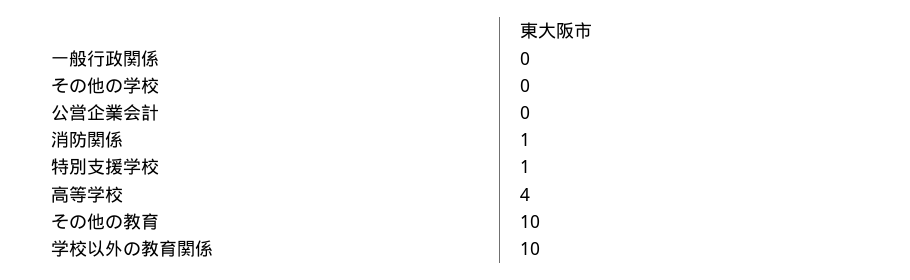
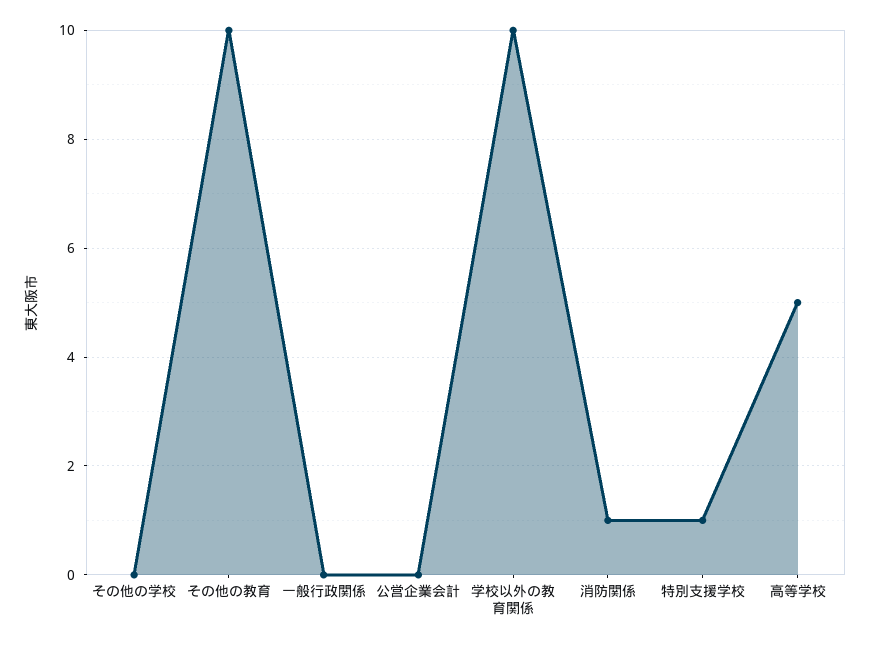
  {
    "一般行政関係": 0,
    "その他の学校": 0,
    "公営企業会計": 0,
    "消防関係": 1,
    "特別支援学校": 1,
-   "高等学校": 4,
+   "高等学校": 5,
    "その他の教育": 10,
    "学校以外の教育関係": 10
  }

